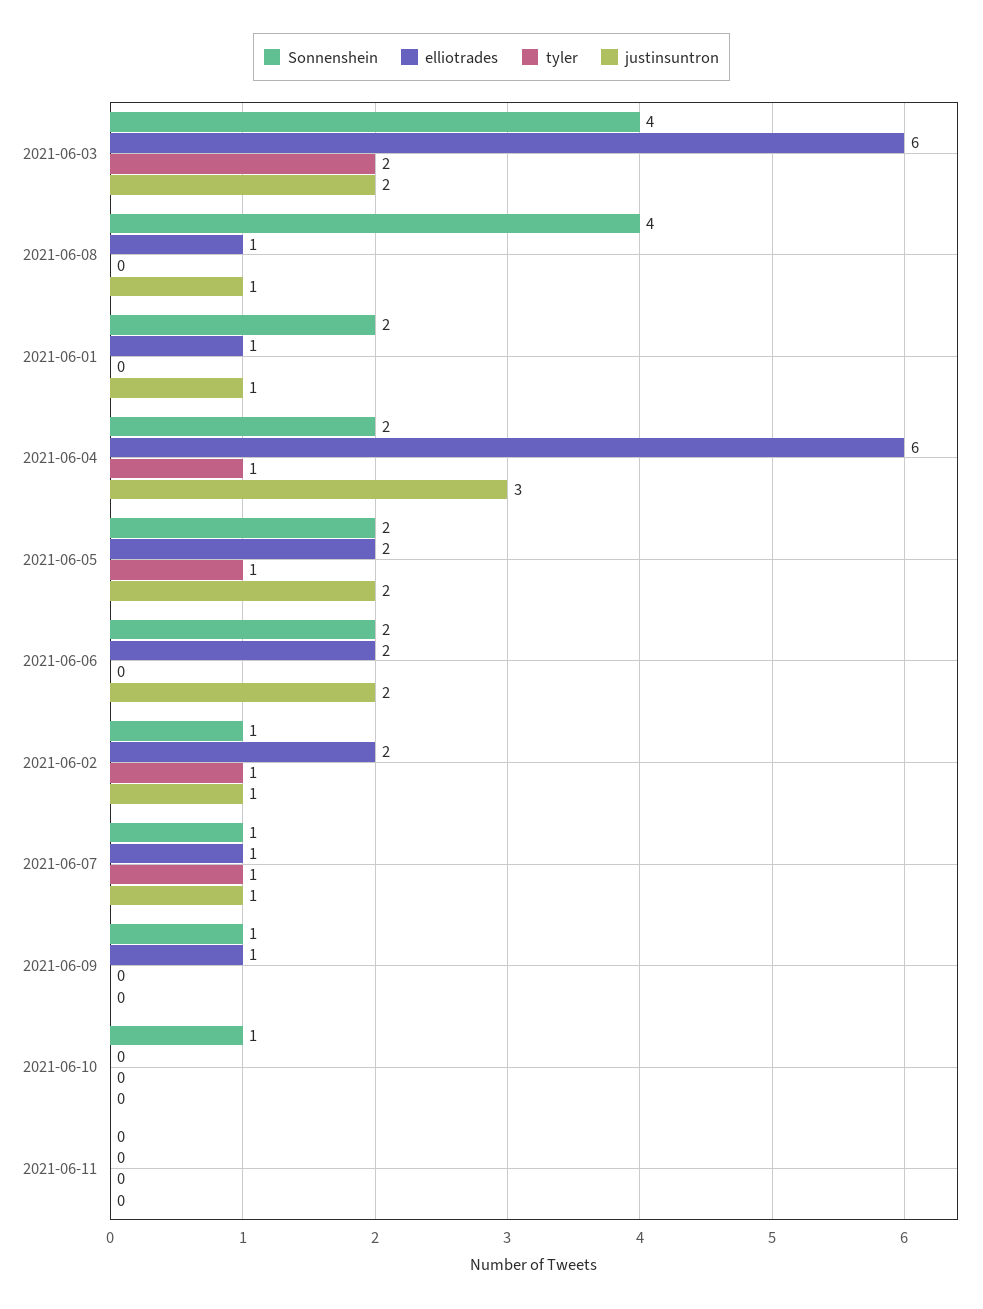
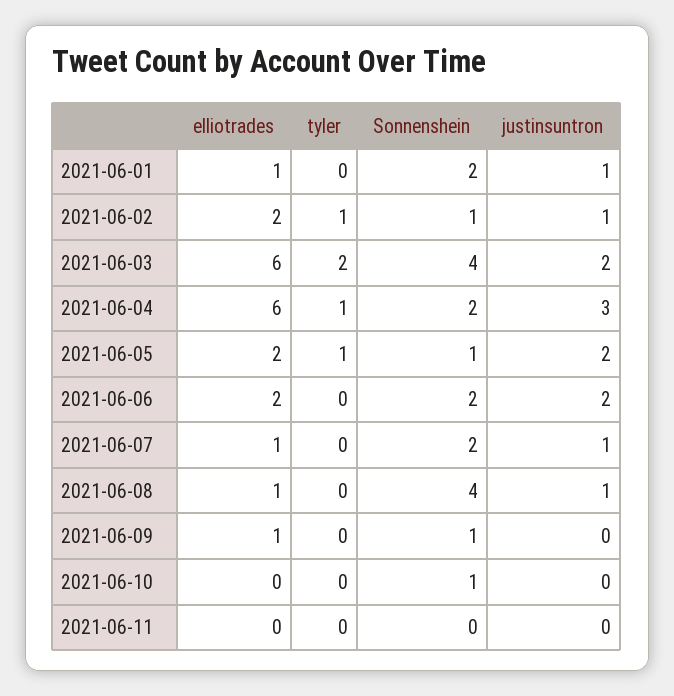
  {
    "Sonnenshein": {
      "2021-06-03": 4,
      "2021-06-08": 4,
      "2021-06-01": 2,
      "2021-06-04": 2,
-     "2021-06-05": 2,
+     "2021-06-05": 1,
      "2021-06-06": 2,
      "2021-06-02": 1,
-     "2021-06-07": 1,
+     "2021-06-07": 2,
      "2021-06-09": 1,
      "2021-06-10": 1,
      "2021-06-11": 0
    },
    "elliotrades": {
      "2021-06-03": 6,
      "2021-06-08": 1,
      "2021-06-01": 1,
      "2021-06-04": 6,
      "2021-06-05": 2,
      "2021-06-06": 2,
      "2021-06-02": 2,
      "2021-06-07": 1,
      "2021-06-09": 1,
      "2021-06-10": 0,
      "2021-06-11": 0
    },
    "tyler": {
      "2021-06-03": 2,
      "2021-06-08": 0,
      "2021-06-01": 0,
      "2021-06-04": 1,
      "2021-06-05": 1,
      "2021-06-06": 0,
      "2021-06-02": 1,
-     "2021-06-07": 1,
+     "2021-06-07": 0,
      "2021-06-09": 0,
      "2021-06-10": 0,
      "2021-06-11": 0
    },
    "justinsuntron": {
      "2021-06-03": 2,
      "2021-06-08": 1,
      "2021-06-01": 1,
      "2021-06-04": 3,
      "2021-06-05": 2,
      "2021-06-06": 2,
      "2021-06-02": 1,
      "2021-06-07": 1,
      "2021-06-09": 0,
      "2021-06-10": 0,
      "2021-06-11": 0
    }
  }

